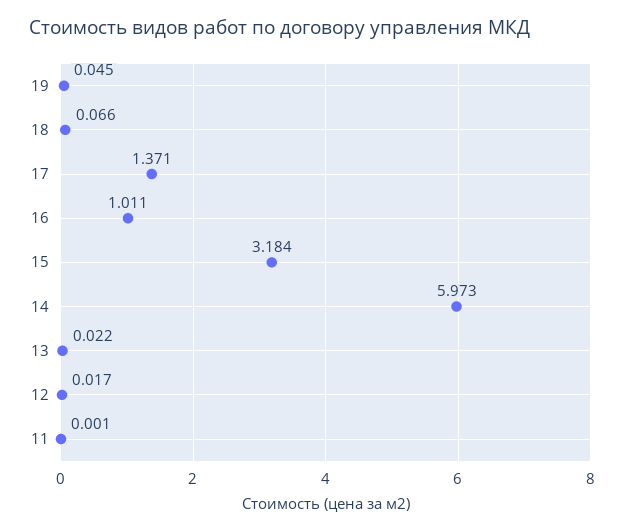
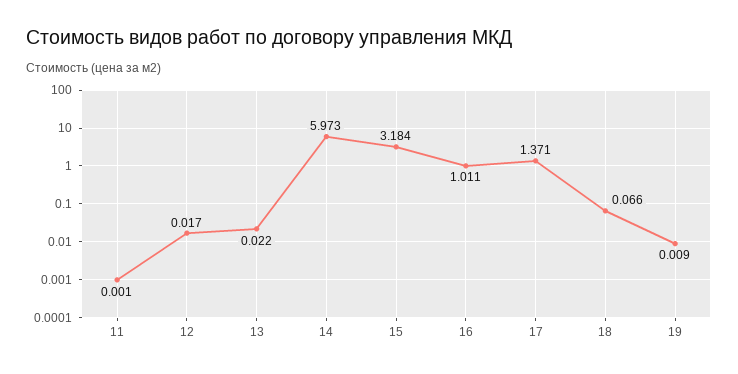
  {
-   "19": 0.045,
+   "19": 0.009,
    "18": 0.066,
    "17": 1.371,
    "16": 1.011,
    "15": 3.184,
    "14": 5.973,
    "13": 0.022,
    "12": 0.017,
    "11": 0.001
  }

